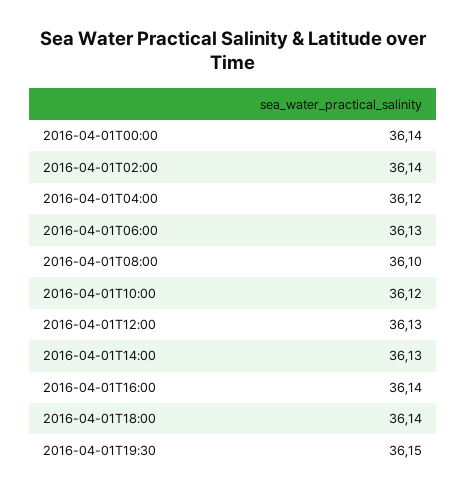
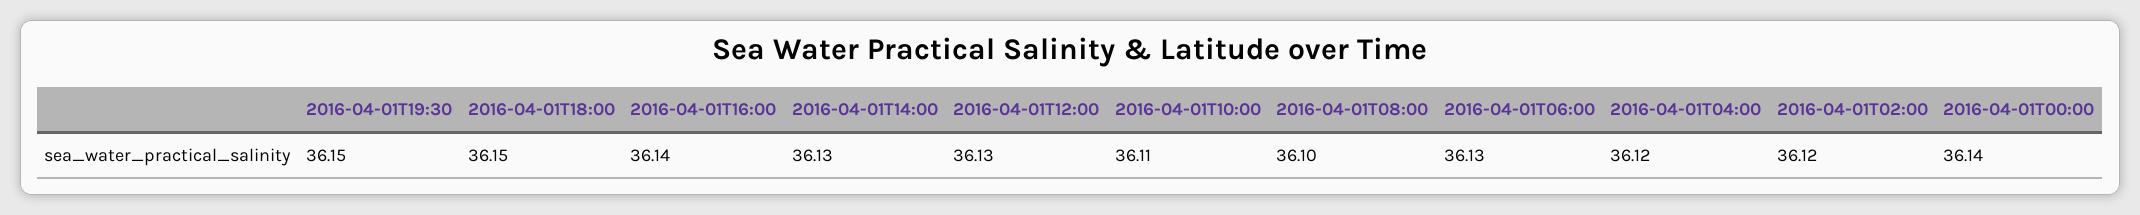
  {
    "2016-04-01T00:00": 36.14,
-   "2016-04-01T02:00": 36.14,
+   "2016-04-01T02:00": 36.12,
    "2016-04-01T04:00": 36.12,
    "2016-04-01T06:00": 36.13,
    "2016-04-01T08:00": 36.1,
-   "2016-04-01T10:00": 36.12,
+   "2016-04-01T10:00": 36.11,
    "2016-04-01T12:00": 36.13,
    "2016-04-01T14:00": 36.13,
    "2016-04-01T16:00": 36.14,
-   "2016-04-01T18:00": 36.14,
+   "2016-04-01T18:00": 36.15,
    "2016-04-01T19:30": 36.15
  }

